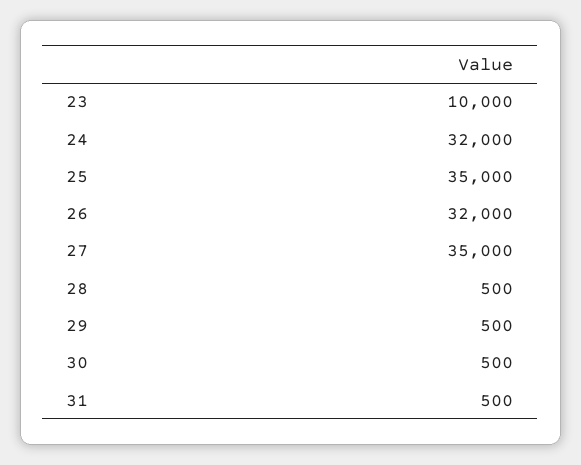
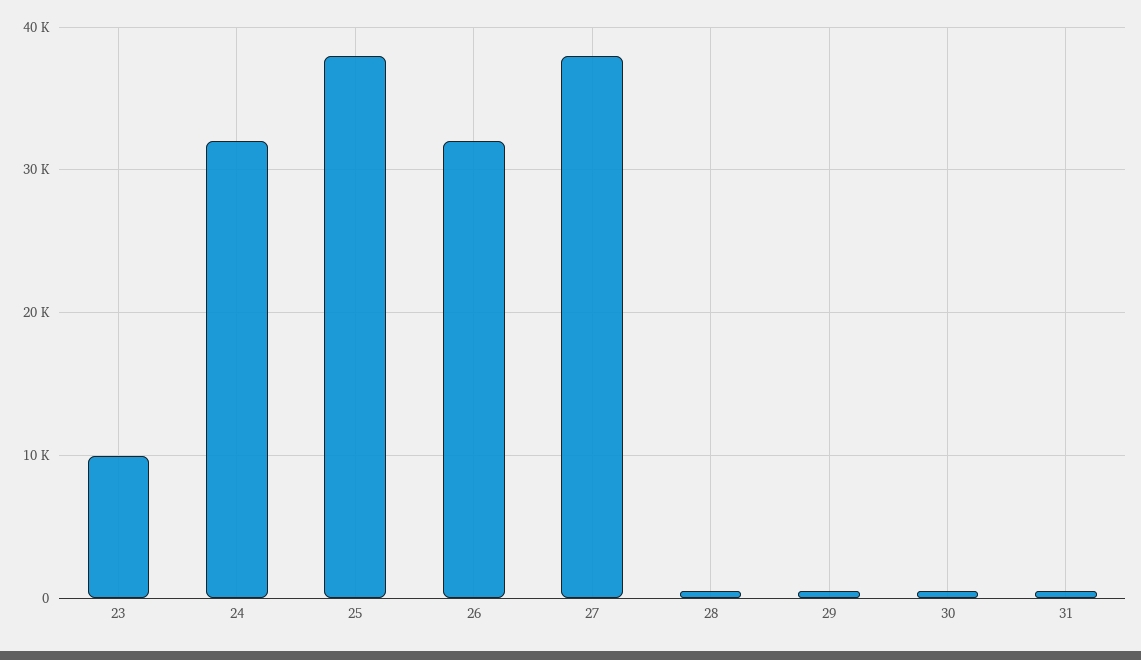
  {
    "23": 10000,
    "24": 32000,
-   "25": 35000,
+   "25": 38000,
    "26": 32000,
-   "27": 35000,
+   "27": 38000,
    "28": 500,
    "29": 500,
    "30": 500,
    "31": 500
  }

